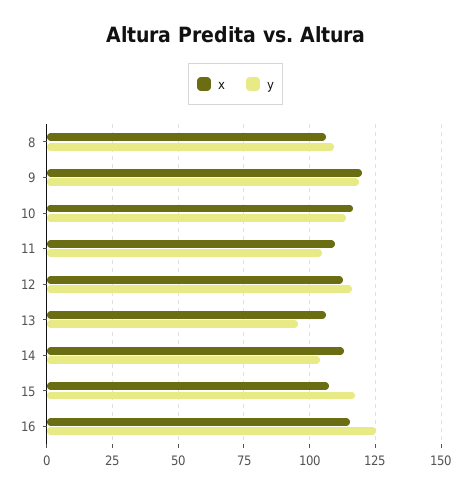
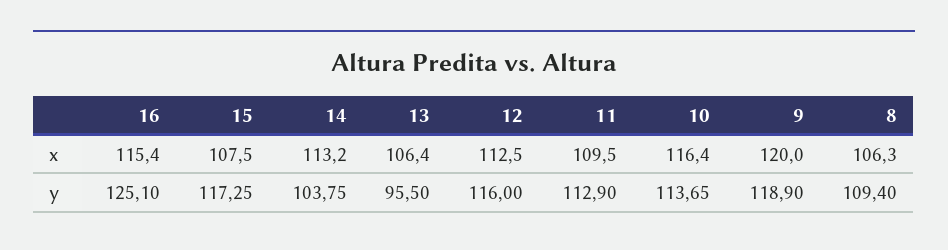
  {
    "x": {
      "8": 106.3,
      "9": 120,
      "10": 116.4,
      "11": 109.5,
      "12": 112.5,
      "13": 106.4,
      "14": 113.2,
      "15": 107.5,
      "16": 115.4
    },
    "y": {
      "8": 109.4,
      "9": 118.9,
      "10": 113.65,
-     "11": 105,
+     "11": 112.9,
      "12": 116,
      "13": 95.5,
      "14": 103.75,
      "15": 117.25,
      "16": 125.1
    }
  }

